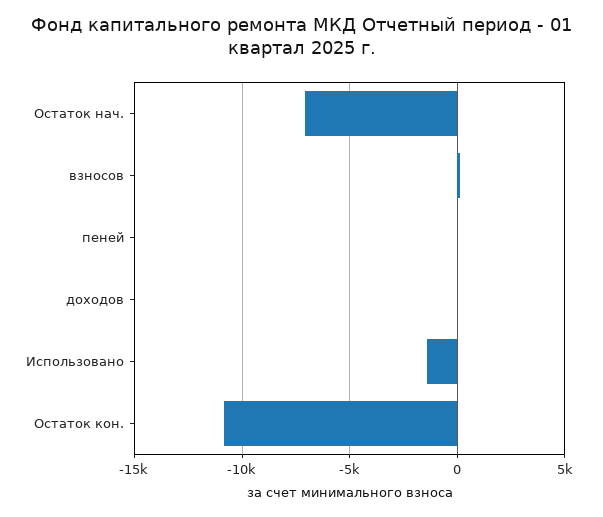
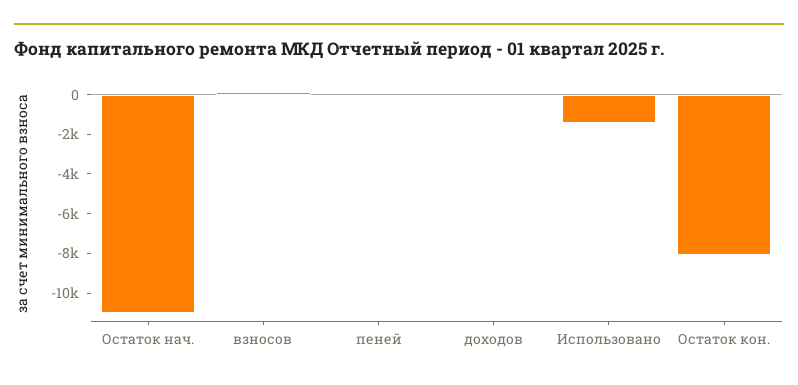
  {
-   "Остаток нач.": -7000,
+   "Остаток нач.": -11000,
    "взносов": 0,
    "пеней": 0,
    "доходов": 0,
    "Использовано": -1500,
-   "Остаток кон.": -11000
+   "Остаток кон.": -8000
  }

